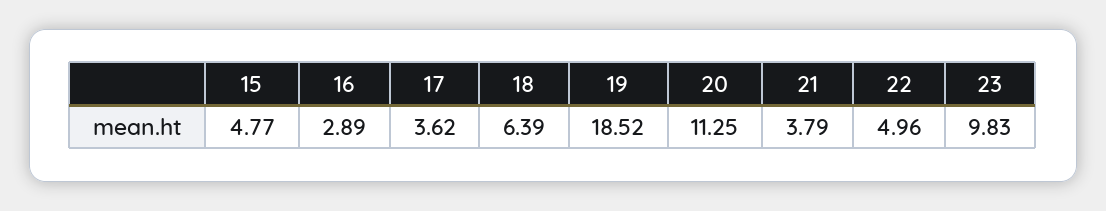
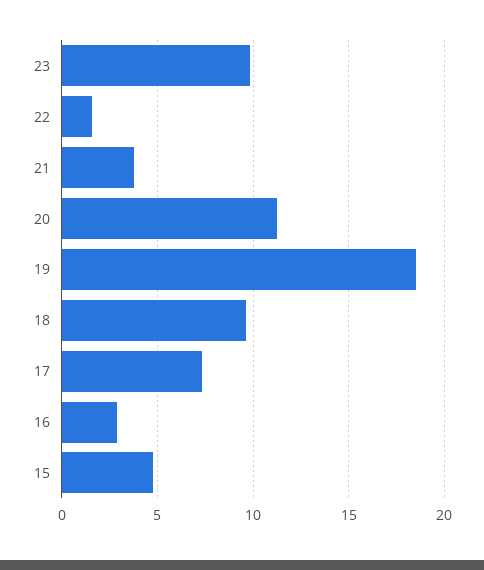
  {
    "15": 4.77,
    "16": 2.89,
-   "17": 3.62,
+   "17": 7.5,
-   "18": 6.39,
+   "18": 9.5,
    "19": 18.52,
    "20": 11.25,
    "21": 3.79,
-   "22": 4.96,
+   "22": 1.5,
    "23": 9.83
  }

